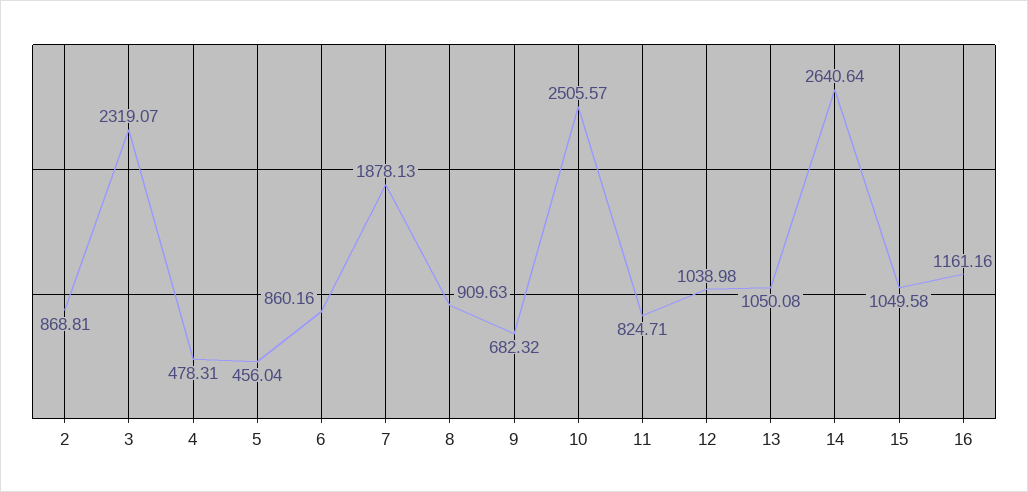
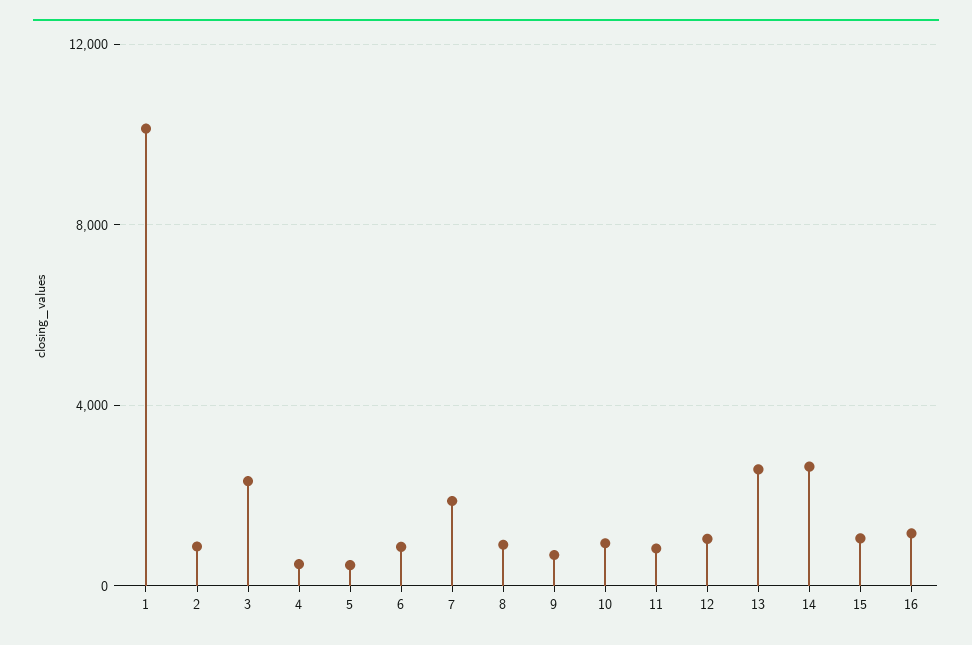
  {
    "2": 868.81,
    "3": 2319.07,
    "4": 478.31,
    "5": 456.04,
    "6": 860.16,
    "7": 1878.13,
    "8": 909.63,
    "9": 682.32,
-   "10": 2505.57,
+   "10": 1000,
    "11": 824.71,
    "12": 1038.98,
-   "13": 1050.08,
+   "13": 2500,
    "14": 2640.64,
    "15": 1049.58,
-   "16": 1161.16
+   "16": 1161.16,
+   "1": 10000
  }

